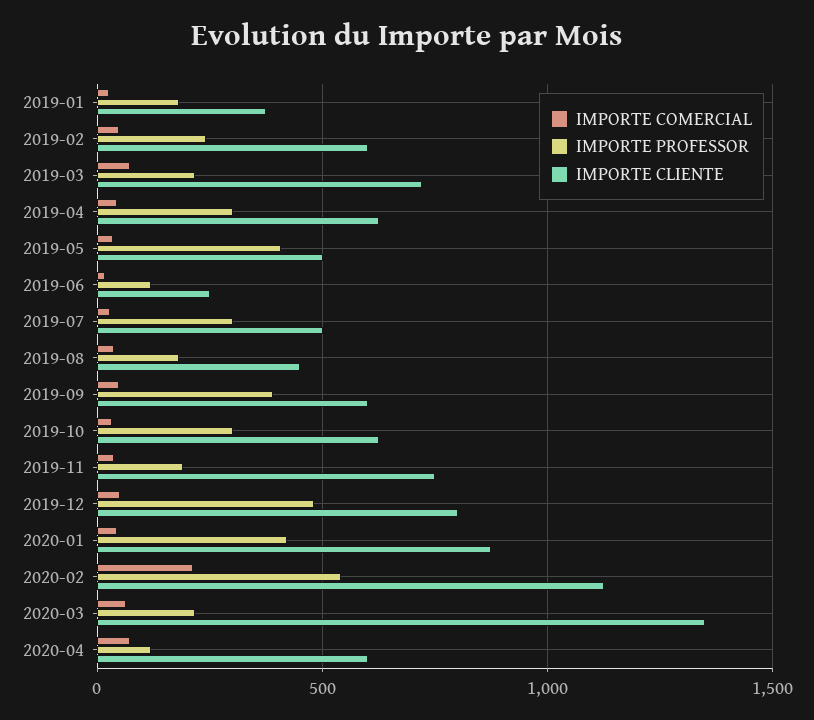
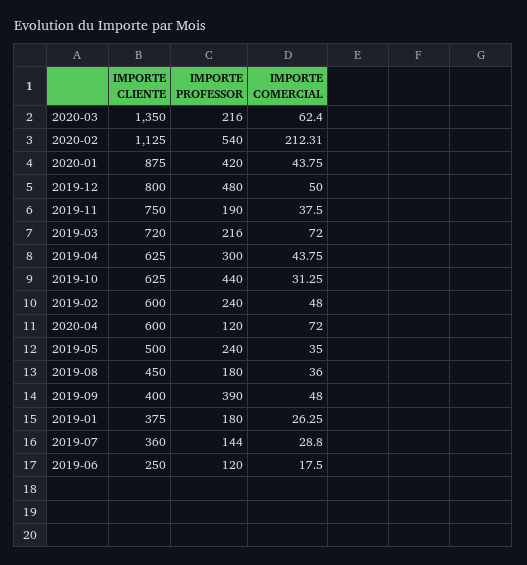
  {
    "IMPORTE COMERCIAL": {
      "2019-01": 26.25,
      "2019-02": 48,
      "2019-03": 72,
      "2019-04": 43.75,
      "2019-05": 35,
      "2019-06": 17.5,
      "2019-07": 28.8,
      "2019-08": 36,
      "2019-09": 48,
      "2019-10": 31.25,
      "2019-11": 37.5,
      "2019-12": 50,
      "2020-01": 43.75,
      "2020-02": 212.31,
      "2020-03": 62.4,
      "2020-04": 72
    },
    "IMPORTE PROFESSOR": {
      "2019-01": 180,
      "2019-02": 240,
      "2019-03": 216,
      "2019-04": 300,
-     "2019-05": 400,
+     "2019-05": 240,
      "2019-06": 120,
-     "2019-07": 300,
+     "2019-07": 144,
      "2019-08": 180,
      "2019-09": 390,
-     "2019-10": 300,
+     "2019-10": 440,
      "2019-11": 190,
      "2019-12": 480,
      "2020-01": 420,
      "2020-02": 540,
      "2020-03": 216,
      "2020-04": 120
    },
    "IMPORTE CLIENTE": {
      "2019-01": 375,
      "2019-02": 600,
      "2019-03": 720,
      "2019-04": 625,
      "2019-05": 500,
      "2019-06": 250,
-     "2019-07": 500,
+     "2019-07": 360,
      "2019-08": 450,
-     "2019-09": 600,
+     "2019-09": 400,
      "2019-10": 625,
      "2019-11": 750,
      "2019-12": 800,
      "2020-01": 875,
      "2020-02": 1125,
      "2020-03": 1350,
      "2020-04": 600
    }
  }

